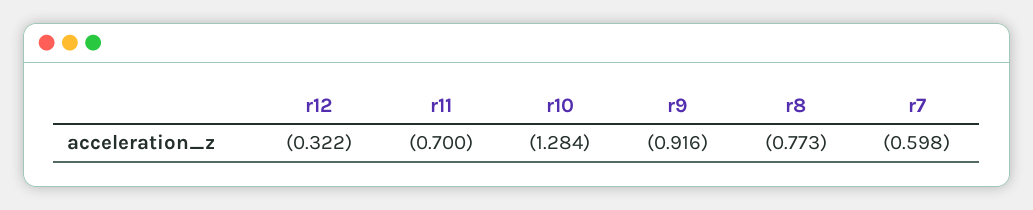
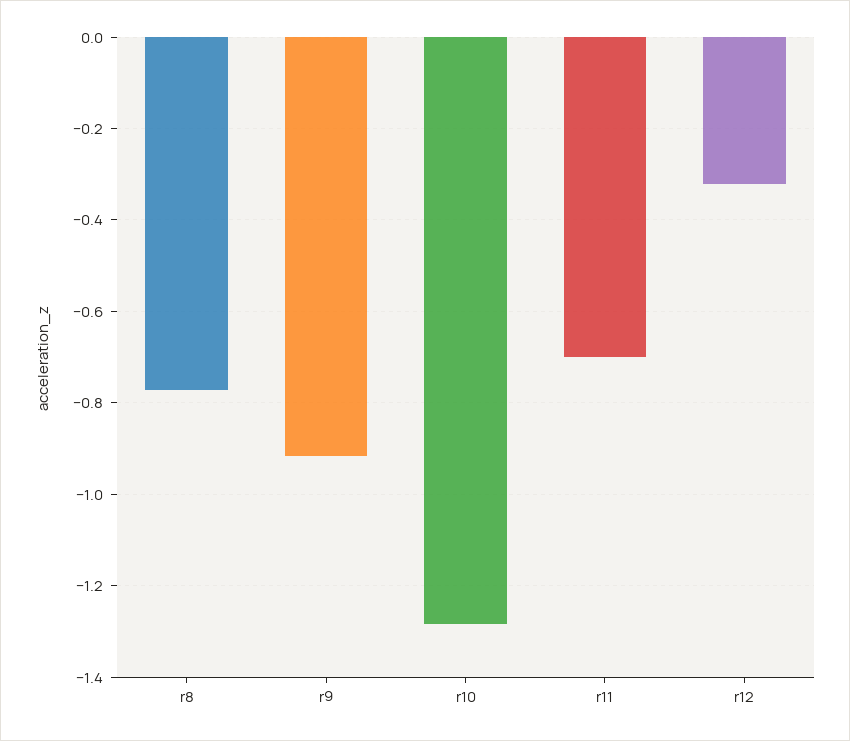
  {
    "r12": -0.322,
    "r11": -0.7,
    "r10": -1.284,
    "r9": -0.916,
-   "r8": -0.773,
+   "r8": -0.773
-   "r7": -0.598
  }

